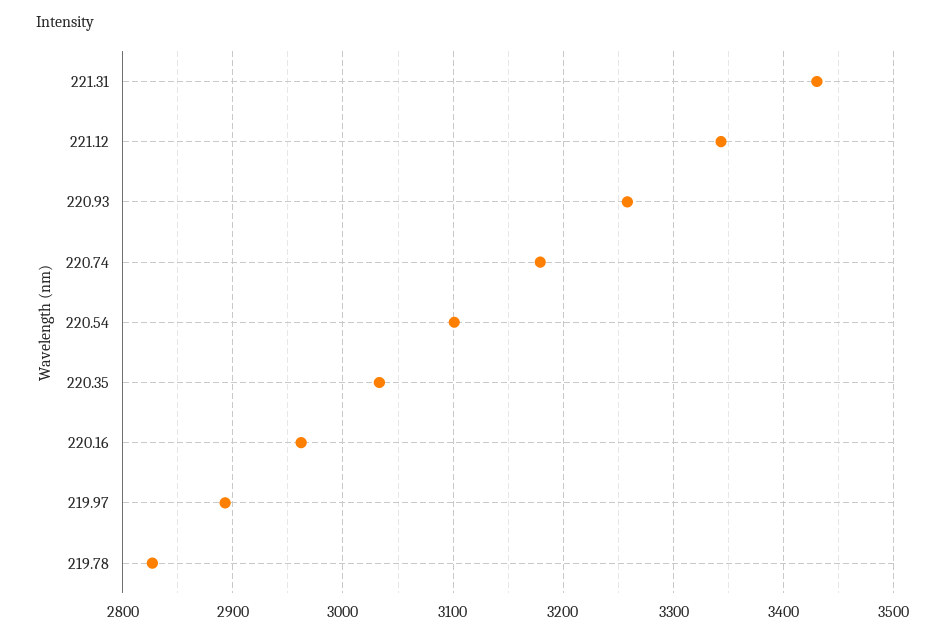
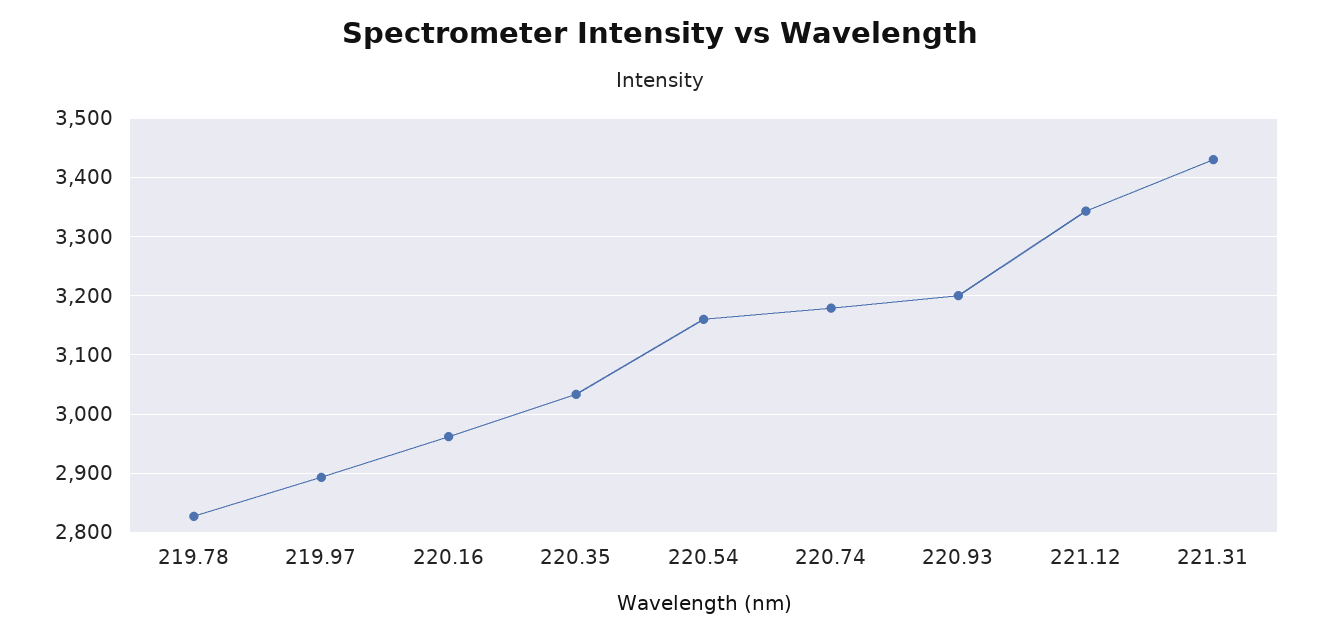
  {
    "221.31": 3430,
    "221.12": 3340,
-   "220.93": 3260,
+   "220.93": 3200,
    "220.74": 3180,
-   "220.54": 3100,
+   "220.54": 3160,
    "220.35": 3030,
    "220.16": 2960,
    "219.97": 2890,
    "219.78": 2830
  }

